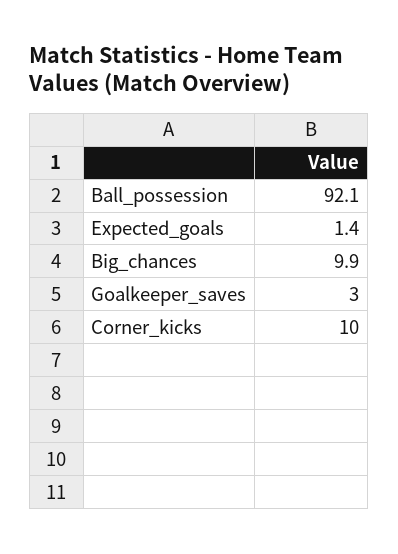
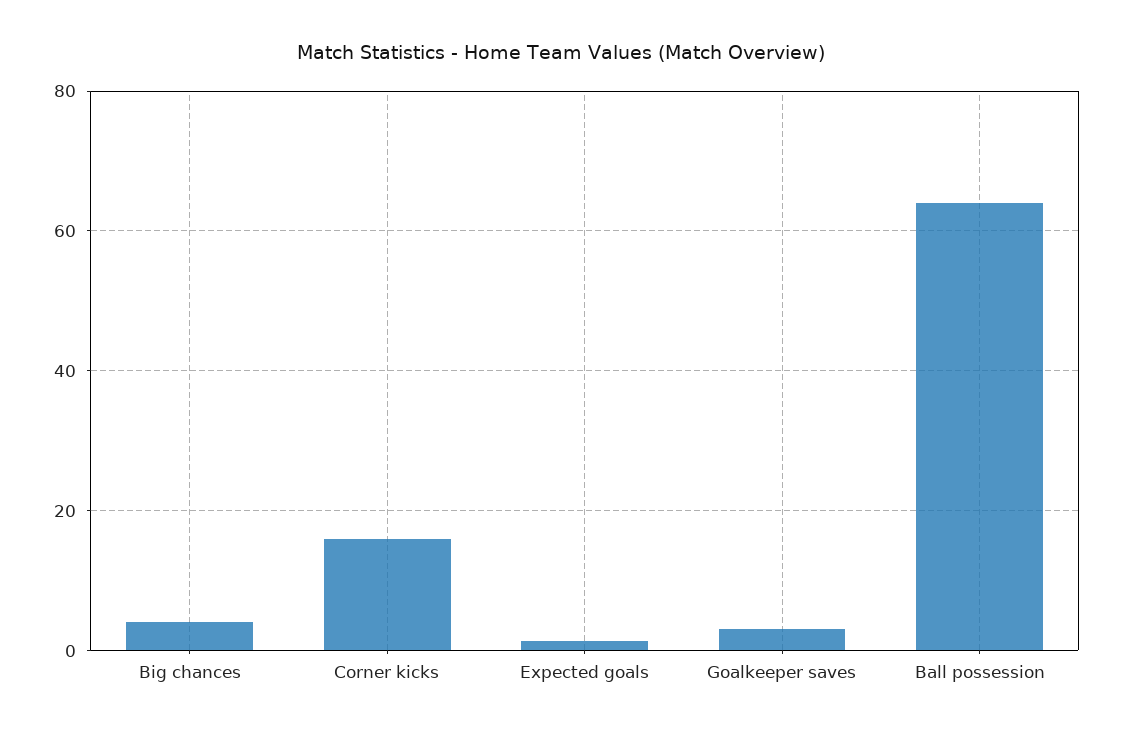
  {
-   "Ball_possession": 92.1,
+   "Ball_possession": 64,
    "Expected_goals": 1.4,
-   "Big_chances": 9.9,
+   "Big_chances": 4,
    "Goalkeeper_saves": 3,
-   "Corner_kicks": 10
+   "Corner_kicks": 16
  }

